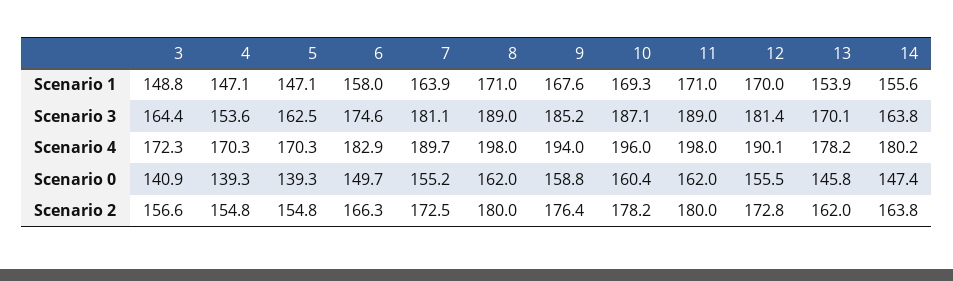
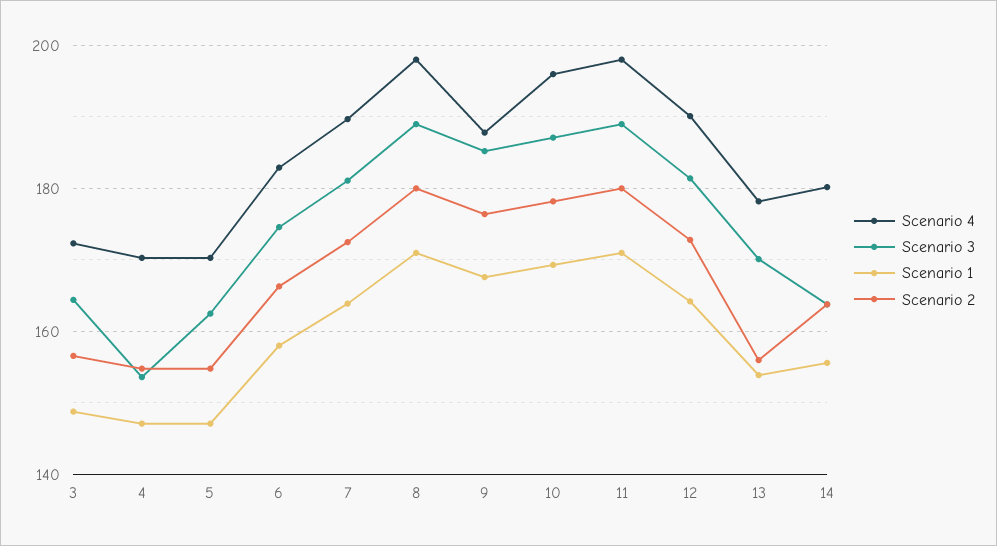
  {
    "Scenario 1": {
      "3": 148.8,
      "4": 147.1,
      "5": 147.1,
      "6": 158,
      "7": 163.9,
      "8": 171,
      "9": 167.6,
      "10": 169.3,
      "11": 171,
-     "12": 170,
+     "12": 164,
      "13": 153.9,
      "14": 155.6
    },
    "Scenario 3": {
      "3": 164.4,
      "4": 153.6,
      "5": 162.5,
      "6": 174.6,
      "7": 181.1,
      "8": 189,
      "9": 185.2,
      "10": 187.1,
      "11": 189,
      "12": 181.4,
      "13": 170.1,
      "14": 163.8
    },
    "Scenario 4": {
      "3": 172.3,
      "4": 170.3,
      "5": 170.3,
      "6": 182.9,
      "7": 189.7,
      "8": 198,
-     "9": 194,
+     "9": 188,
      "10": 196,
      "11": 198,
      "12": 190.1,
      "13": 178.2,
      "14": 180.2
    },
-   "Scenario 0": {
-     "3": 140.9,
-     "4": 139.3,
-     "5": 139.3,
-     "6": 149.7,
-     "7": 155.2,
-     "8": 162,
-     "9": 158.8,
-     "10": 160.4,
-     "11": 162,
-     "12": 155.5,
-     "13": 145.8,
-     "14": 147.4
-   },
    "Scenario 2": {
      "3": 156.6,
      "4": 154.8,
      "5": 154.8,
      "6": 166.3,
      "7": 172.5,
      "8": 180,
      "9": 176.4,
      "10": 178.2,
      "11": 180,
      "12": 172.8,
-     "13": 162,
+     "13": 156,
      "14": 163.8
    }
  }

